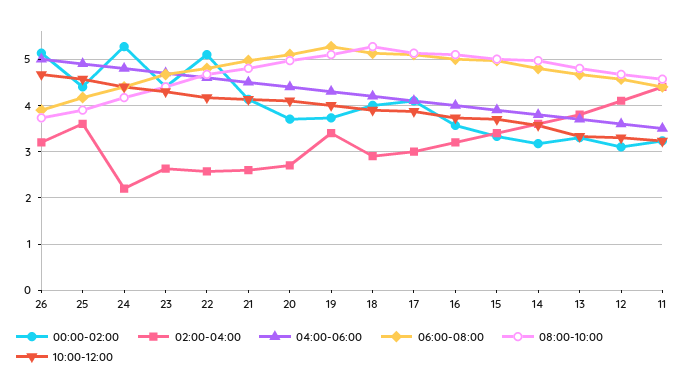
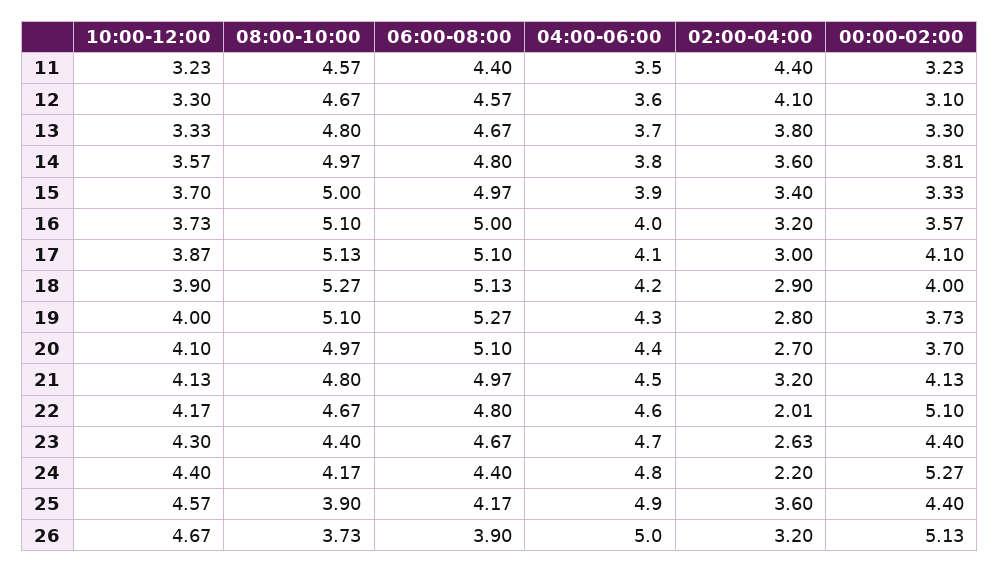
  {
    "00:00-02:00": {
      "26": 5.13,
      "25": 4.4,
      "24": 5.27,
      "23": 4.4,
      "22": 5.1,
      "21": 4.13,
      "20": 3.7,
      "19": 3.73,
      "18": 4,
      "17": 4.1,
      "16": 3.57,
      "15": 3.33,
-     "14": 3.2,
+     "14": 3.81,
      "13": 3.3,
      "12": 3.1,
      "11": 3.23
    },
    "02:00-04:00": {
      "26": 3.2,
      "25": 3.6,
      "24": 2.2,
      "23": 2.63,
-     "22": 2.6,
+     "22": 2.01,
-     "21": 2.6,
+     "21": 3.2,
      "20": 2.7,
-     "19": 3.4,
+     "19": 2.8,
      "18": 2.9,
      "17": 3,
      "16": 3.2,
      "15": 3.4,
      "14": 3.6,
      "13": 3.8,
      "12": 4.1,
      "11": 4.4
    },
    "04:00-06:00": {
      "26": 5,
      "25": 4.9,
      "24": 4.8,
      "23": 4.7,
      "22": 4.6,
      "21": 4.5,
      "20": 4.4,
      "19": 4.3,
      "18": 4.2,
      "17": 4.1,
      "16": 4,
      "15": 3.9,
      "14": 3.8,
      "13": 3.7,
      "12": 3.6,
      "11": 3.5
    },
    "06:00-08:00": {
      "26": 3.9,
      "25": 4.17,
      "24": 4.4,
      "23": 4.67,
      "22": 4.8,
      "21": 4.97,
      "20": 5.1,
      "19": 5.27,
      "18": 5.13,
      "17": 5.1,
      "16": 5,
      "15": 4.97,
      "14": 4.8,
      "13": 4.67,
      "12": 4.57,
      "11": 4.4
    },
    "08:00-10:00": {
      "26": 3.73,
      "25": 3.9,
      "24": 4.17,
      "23": 4.4,
      "22": 4.67,
      "21": 4.8,
      "20": 4.97,
      "19": 5.1,
      "18": 5.27,
      "17": 5.13,
      "16": 5.1,
      "15": 5,
      "14": 4.97,
      "13": 4.8,
      "12": 4.67,
      "11": 4.57
    },
    "10:00-12:00": {
      "26": 4.67,
      "25": 4.57,
      "24": 4.4,
      "23": 4.3,
      "22": 4.17,
      "21": 4.13,
      "20": 4.1,
      "19": 4,
      "18": 3.9,
      "17": 3.87,
      "16": 3.73,
      "15": 3.7,
      "14": 3.57,
      "13": 3.33,
      "12": 3.3,
      "11": 3.23
    }
  }

